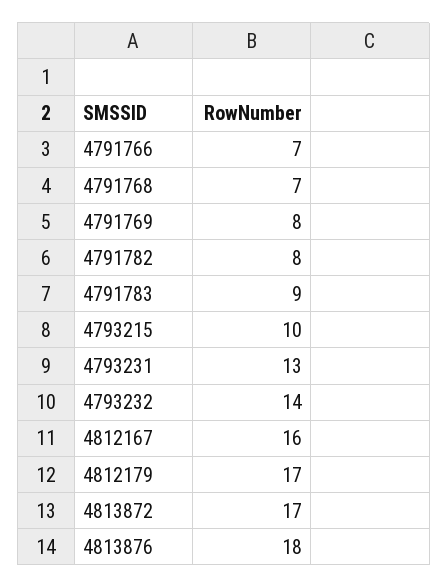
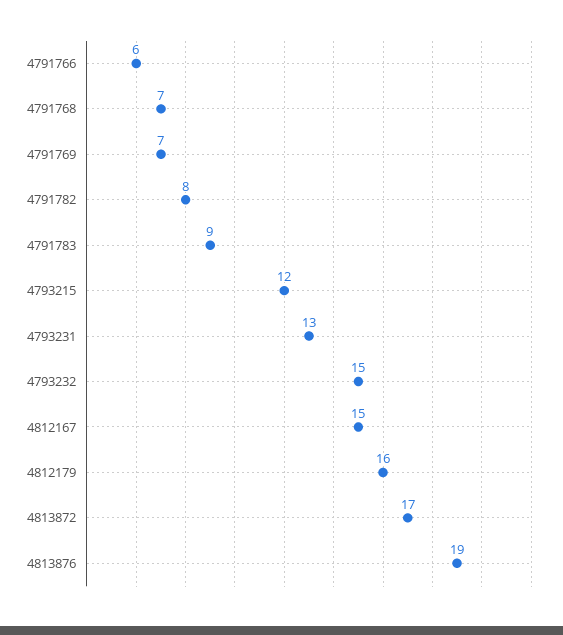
  {
-   "4791766": 7,
+   "4791766": 6,
    "4791768": 7,
-   "4791769": 8,
+   "4791769": 7,
    "4791782": 8,
    "4791783": 9,
-   "4793215": 10,
+   "4793215": 12,
    "4793231": 13,
-   "4793232": 14,
+   "4793232": 15,
-   "4812167": 16,
+   "4812167": 15,
-   "4812179": 17,
+   "4812179": 16,
    "4813872": 17,
-   "4813876": 18
+   "4813876": 19
  }

